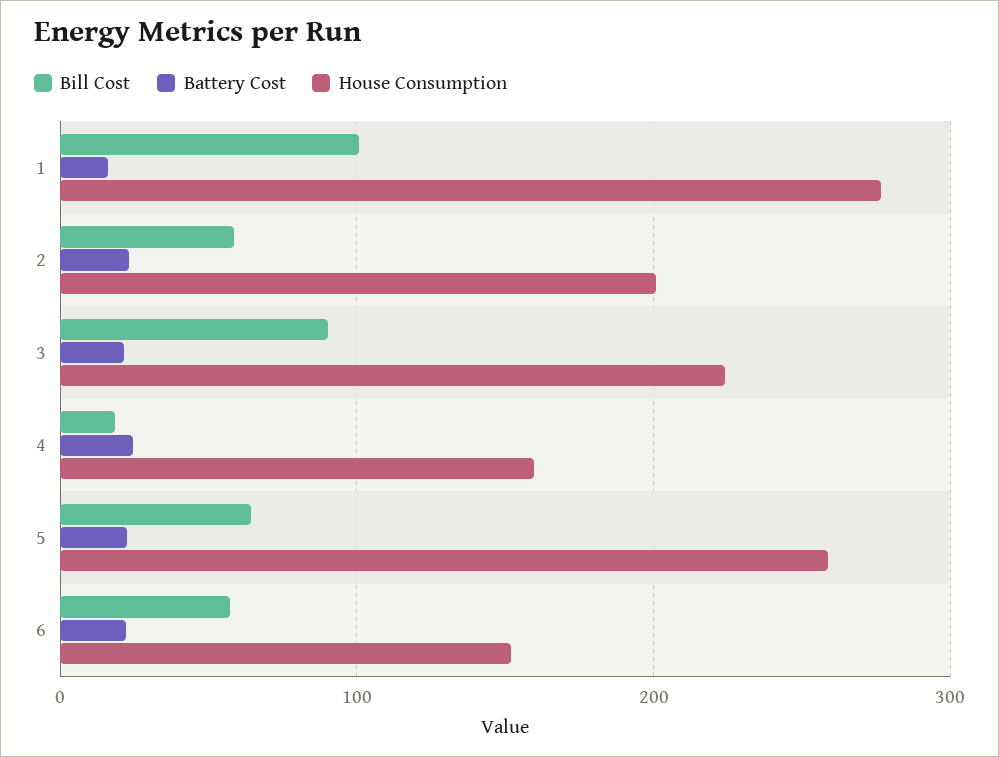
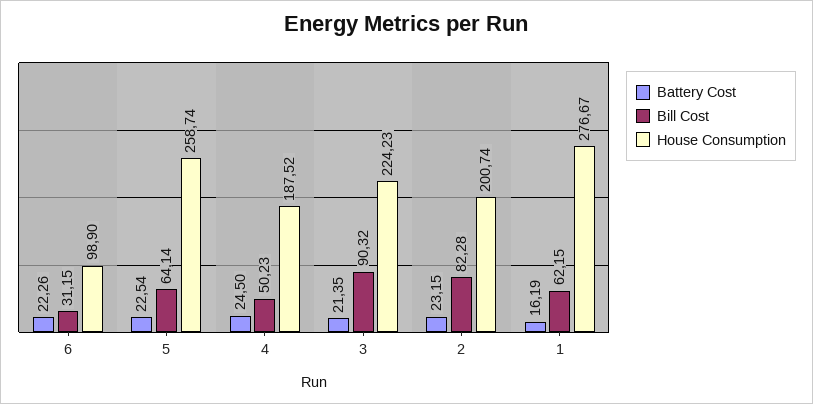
  {
    "Bill Cost": {
-     "1": 100,
+     "1": 62.15,
-     "2": 60,
+     "2": 82.28,
      "3": 90.32,
-     "4": 20,
+     "4": 50.23,
      "5": 64.14,
-     "6": 60
+     "6": 31.15
    },
    "Battery Cost": {
      "1": 16.19,
      "2": 23.15,
      "3": 21.35,
      "4": 24.5,
      "5": 22.54,
      "6": 22.26
    },
    "House Consumption": {
      "1": 276.67,
      "2": 200.74,
      "3": 224.23,
-     "4": 160,
+     "4": 187.52,
      "5": 258.74,
-     "6": 150
+     "6": 98.9
    }
  }

